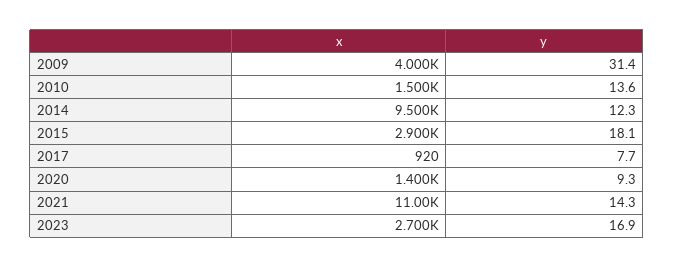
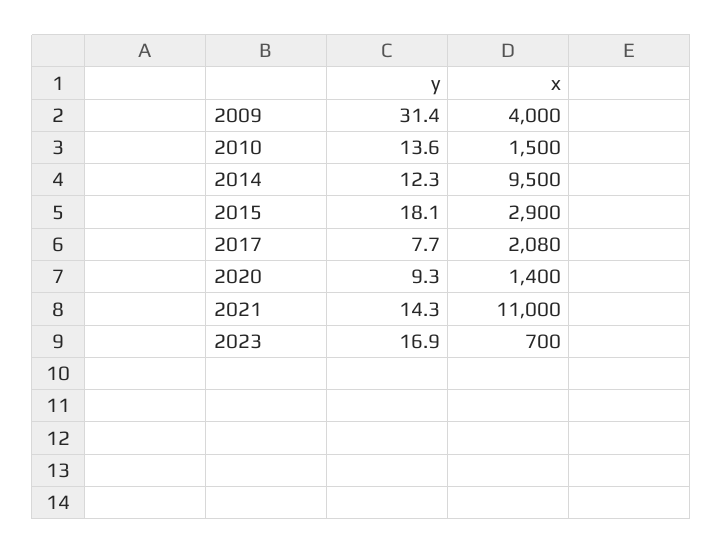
  {
    "x": {
      "2009": 4000,
      "2010": 1500,
      "2014": 9500,
      "2015": 2900,
-     "2017": 920,
+     "2017": 2080,
      "2020": 1400,
      "2021": 11000,
-     "2023": 2700
+     "2023": 700
    },
    "y": {
      "2009": 31.4,
      "2010": 13.6,
      "2014": 12.3,
      "2015": 18.1,
      "2017": 7.7,
      "2020": 9.3,
      "2021": 14.3,
      "2023": 16.9
    }
  }

